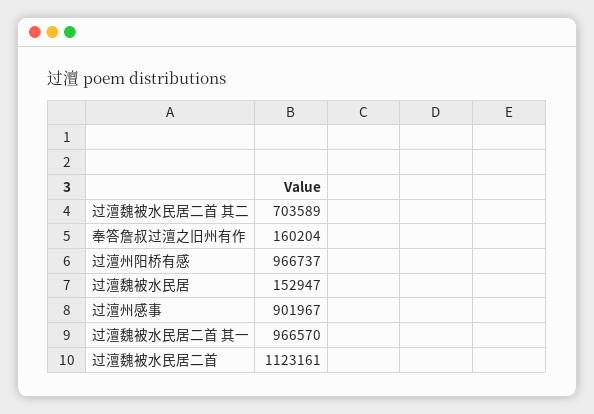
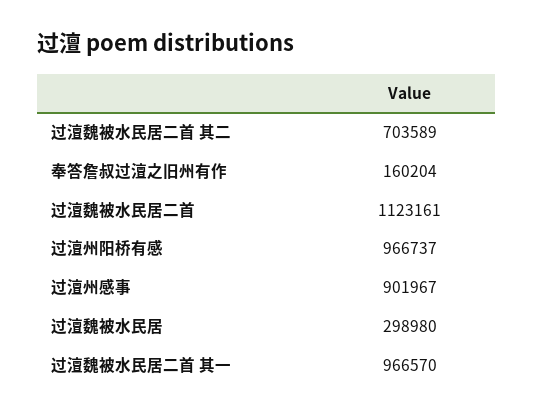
  {
    "过澶魏被水民居二首 其二": 703589,
    "奉答詹叔过澶之旧州有作": 160204,
    "过澶州阳桥有感": 966737,
-   "过澶魏被水民居": 152947,
+   "过澶魏被水民居": 298980,
    "过澶州感事": 901967,
    "过澶魏被水民居二首 其一": 966570,
    "过澶魏被水民居二首": 1123161
  }

